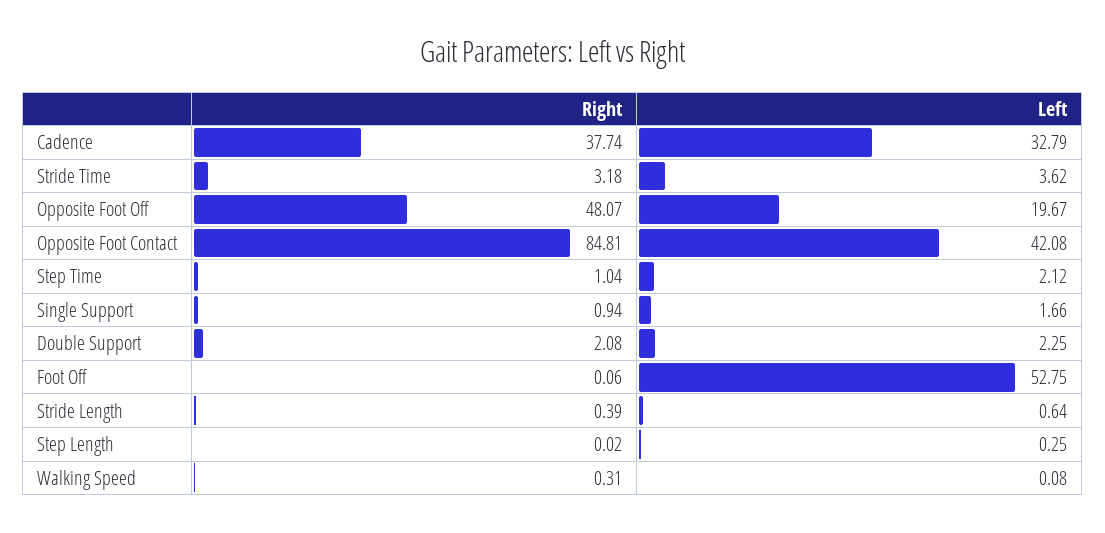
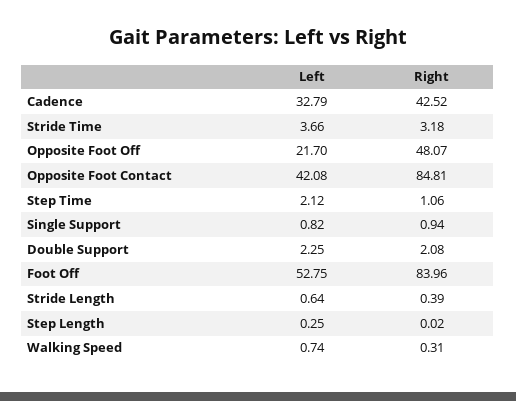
  {
    "Right": {
-     "Cadence": 37.74,
+     "Cadence": 42.52,
      "Stride Time": 3.18,
      "Opposite Foot Off": 48.07,
      "Opposite Foot Contact": 84.81,
-     "Step Time": 1.04,
+     "Step Time": 1.06,
      "Single Support": 0.94,
      "Double Support": 2.08,
-     "Foot Off": 0.06,
+     "Foot Off": 83.96,
      "Stride Length": 0.39,
      "Step Length": 0.02,
      "Walking Speed": 0.31
    },
    "Left": {
      "Cadence": 32.79,
-     "Stride Time": 3.62,
+     "Stride Time": 3.66,
-     "Opposite Foot Off": 19.67,
+     "Opposite Foot Off": 21.7,
      "Opposite Foot Contact": 42.08,
      "Step Time": 2.12,
-     "Single Support": 1.66,
+     "Single Support": 0.82,
      "Double Support": 2.25,
      "Foot Off": 52.75,
      "Stride Length": 0.64,
      "Step Length": 0.25,
-     "Walking Speed": 0.08
+     "Walking Speed": 0.74
    }
  }

